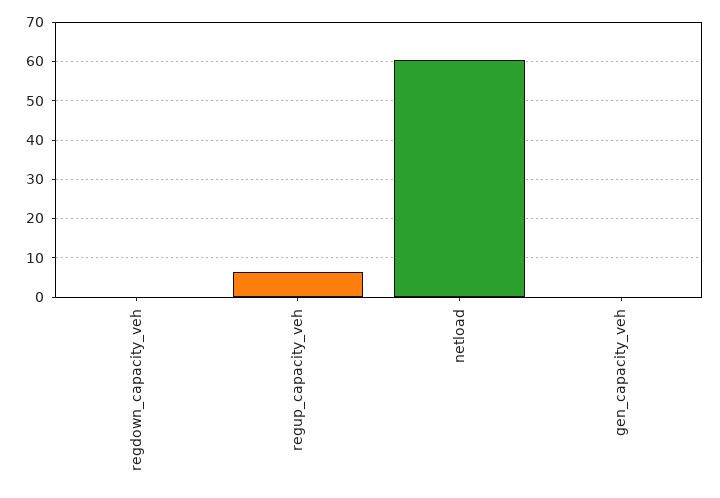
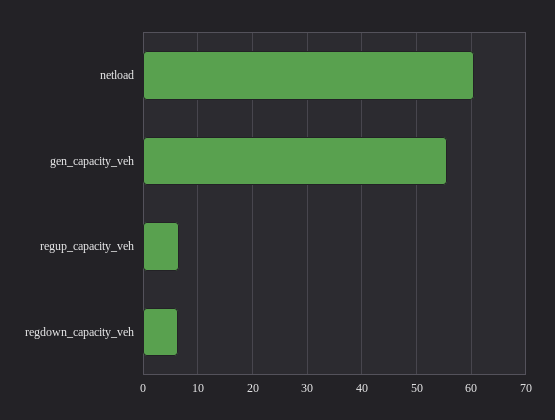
  {
-   "regdown_capacity_veh": 0,
+   "regdown_capacity_veh": 6,
    "regup_capacity_veh": 6,
    "netload": 60,
-   "gen_capacity_veh": 0
+   "gen_capacity_veh": 56
  }

